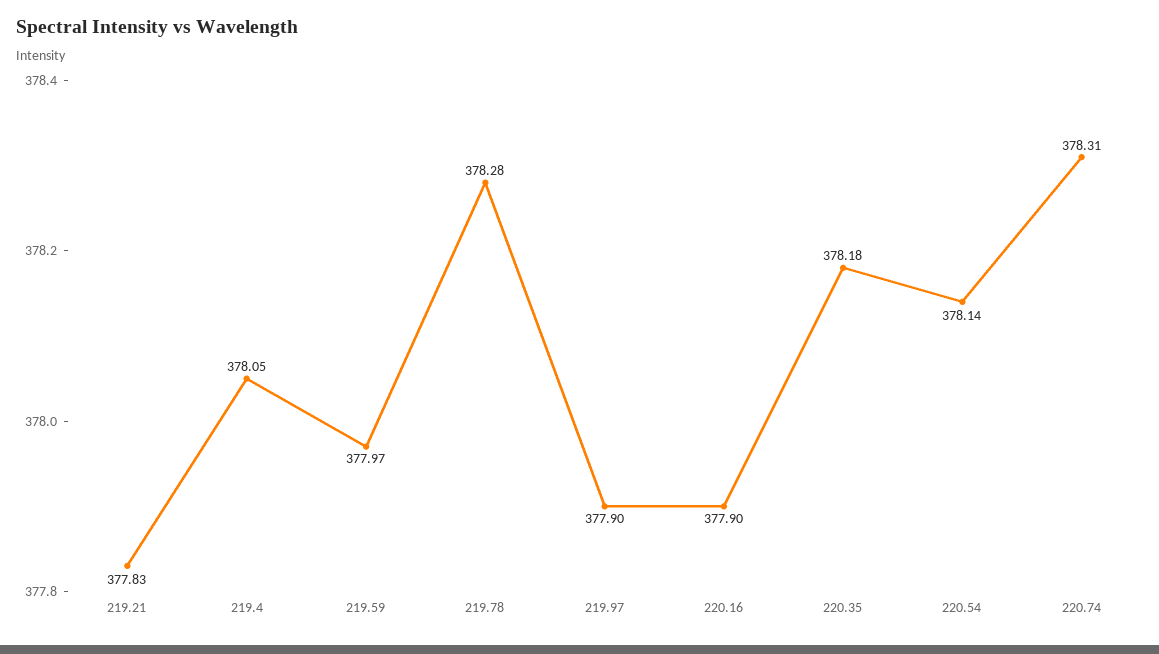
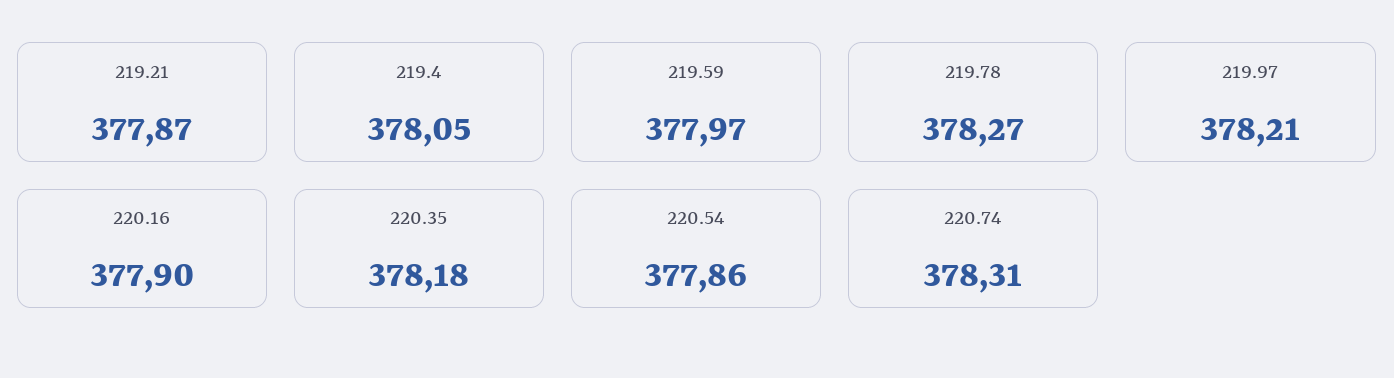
  {
-   "219.21": 377.83,
+   "219.21": 377.87,
    "219.4": 378.05,
    "219.59": 377.97,
-   "219.78": 378.28,
+   "219.78": 378.27,
-   "219.97": 377.9,
+   "219.97": 378.21,
    "220.16": 377.9,
    "220.35": 378.18,
-   "220.54": 378.14,
+   "220.54": 377.86,
    "220.74": 378.31
  }

